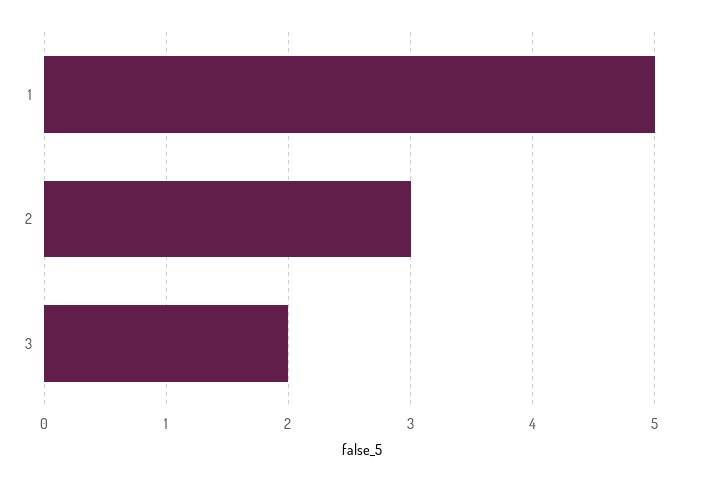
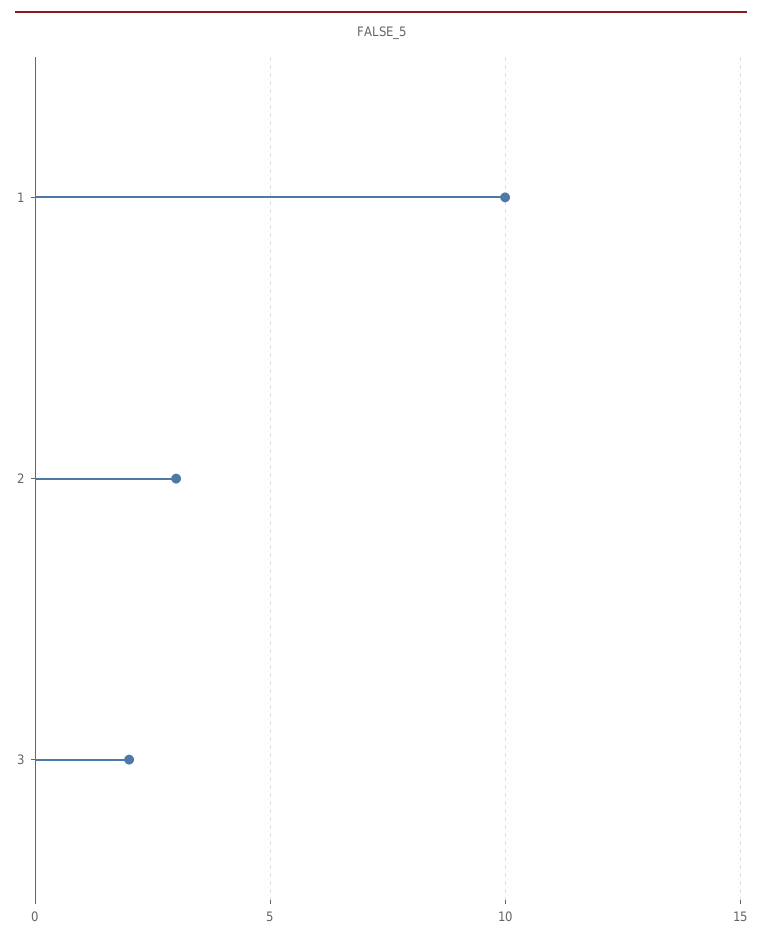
  {
-   "1": 5,
+   "1": 10,
    "2": 3,
    "3": 2
  }

